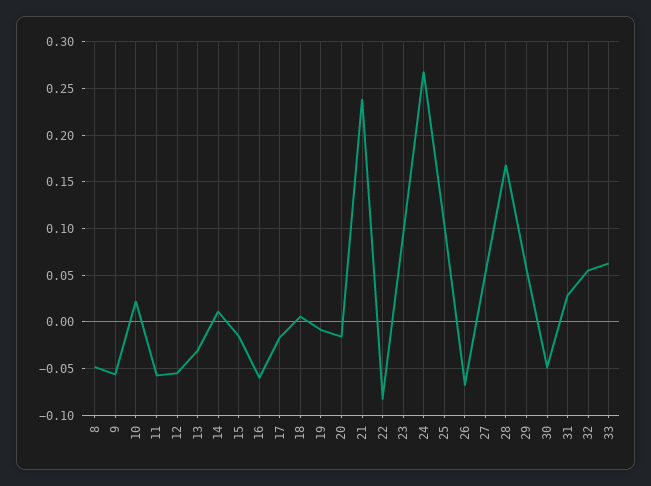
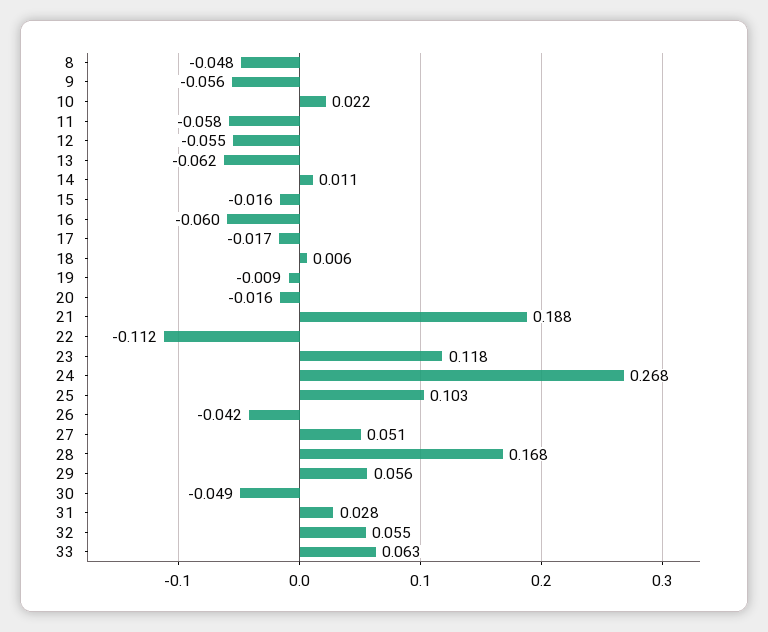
  {
    "8": -0.048,
    "9": -0.056,
    "10": 0.022,
    "11": -0.058,
    "12": -0.055,
-   "13": -0.03,
+   "13": -0.062,
    "14": 0.011,
    "15": -0.016,
    "16": -0.06,
    "17": -0.017,
    "18": 0.006,
    "19": -0.009,
    "20": -0.016,
-   "21": 0.24,
+   "21": 0.188,
-   "22": -0.08,
+   "22": -0.112,
-   "23": 0.09,
+   "23": 0.118,
    "24": 0.268,
    "25": 0.103,
-   "26": -0.07,
+   "26": -0.042,
    "27": 0.051,
    "28": 0.168,
    "29": 0.056,
    "30": -0.049,
    "31": 0.028,
    "32": 0.055,
    "33": 0.063
  }

